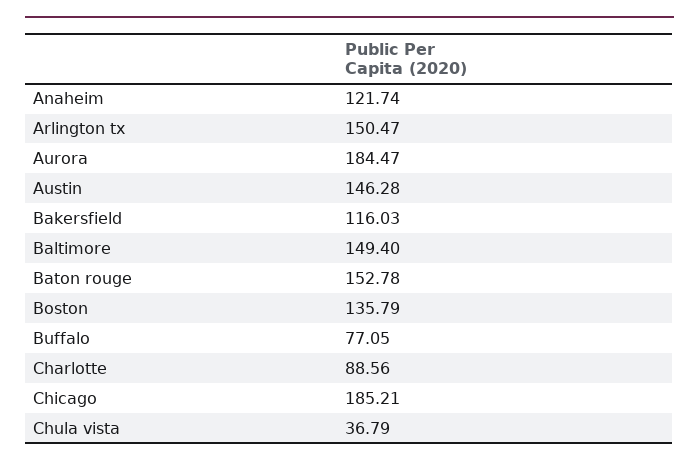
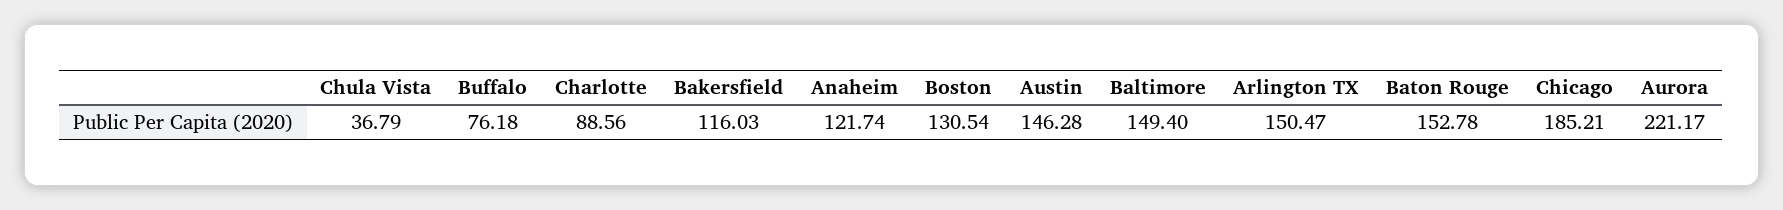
  {
    "Anaheim": 121.74,
    "Arlington tx": 150.47,
-   "Aurora": 184.47,
+   "Aurora": 221.17,
    "Austin": 146.28,
    "Bakersfield": 116.03,
    "Baltimore": 149.4,
    "Baton rouge": 152.78,
-   "Boston": 135.79,
+   "Boston": 130.54,
-   "Buffalo": 77.05,
+   "Buffalo": 76.18,
    "Charlotte": 88.56,
    "Chicago": 185.21,
    "Chula vista": 36.79
  }

